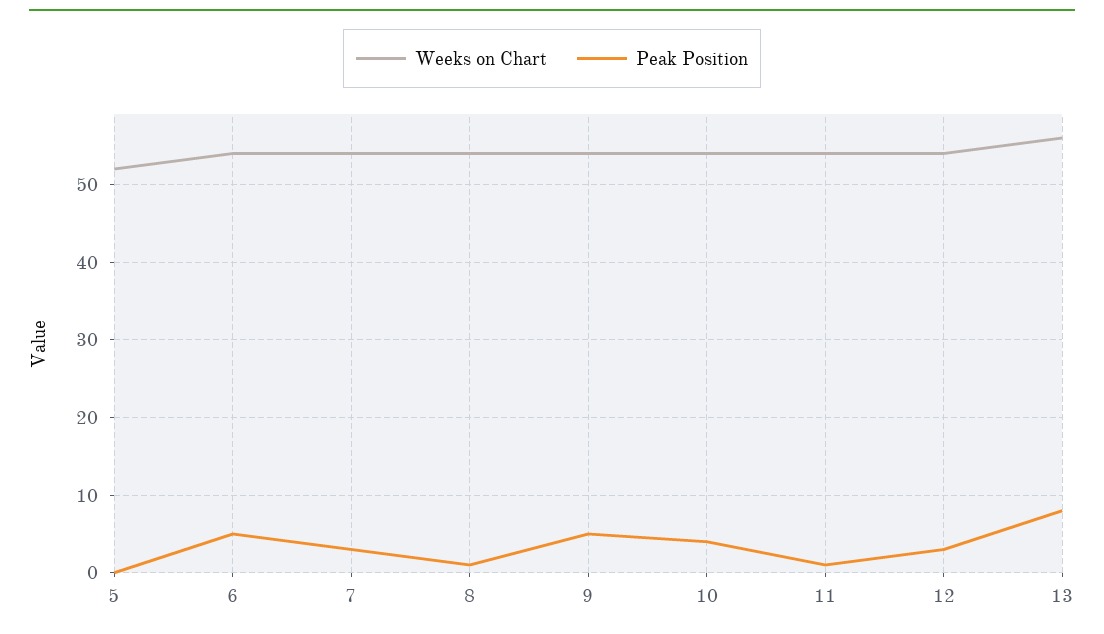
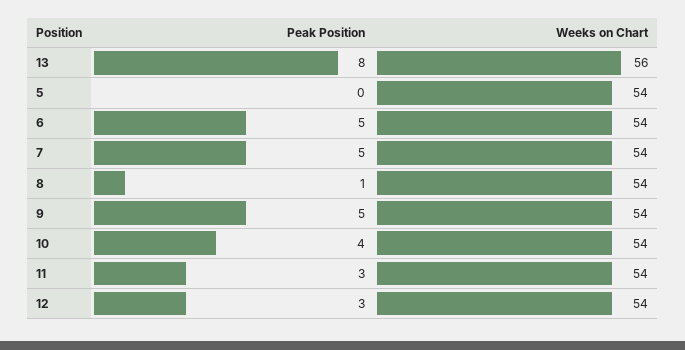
  {
    "Weeks on Chart": {
-     "5": 52,
+     "5": 54,
      "6": 54,
      "7": 54,
      "8": 54,
      "9": 54,
      "10": 54,
      "11": 54,
      "12": 54,
      "13": 56
    },
    "Peak Position": {
      "5": 0,
      "6": 5,
-     "7": 3,
+     "7": 5,
      "8": 1,
      "9": 5,
      "10": 4,
-     "11": 1,
+     "11": 3,
      "12": 3,
      "13": 8
    }
  }

